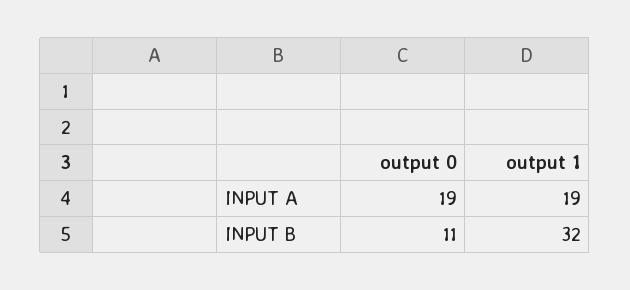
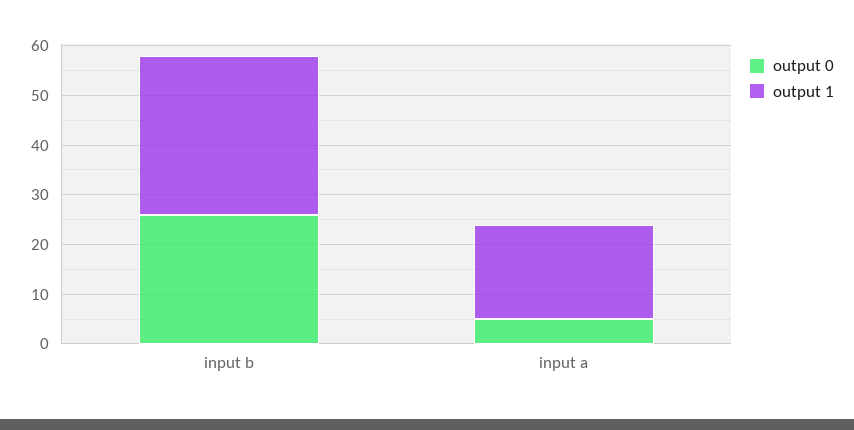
  {
    "output 0": {
-     "INPUT A": 19,
+     "INPUT A": 5,
-     "INPUT B": 11
+     "INPUT B": 25
    },
    "output 1": {
      "INPUT A": 19,
      "INPUT B": 32
    }
  }

